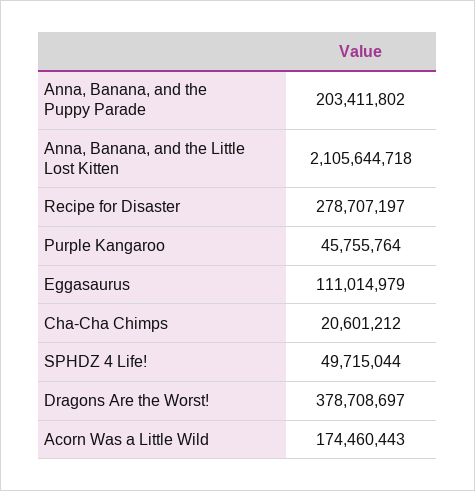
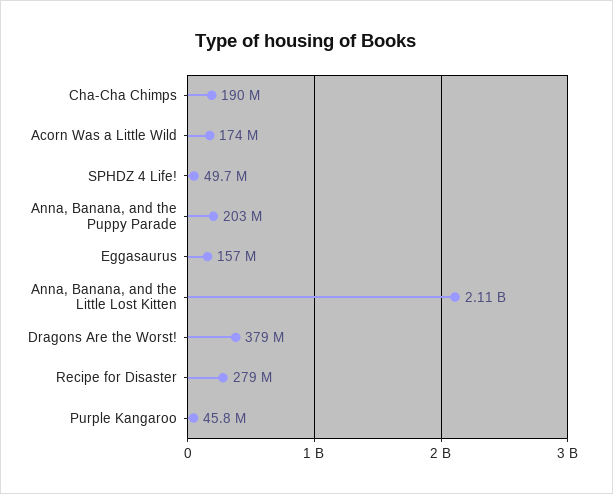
  {
    "Anna, Banana, and the Puppy Parade": 203411802,
    "Anna, Banana, and the Little Lost Kitten": 2105644718,
    "Recipe for Disaster": 278707197,
    "Purple Kangaroo": 45755764,
-   "Eggasaurus": 111014979,
+   "Eggasaurus": 157000000,
-   "Cha-Cha Chimps": 20601212,
+   "Cha-Cha Chimps": 190000000,
    "SPHDZ 4 Life!": 49715044,
    "Dragons Are the Worst!": 378708697,
    "Acorn Was a Little Wild": 174460443
  }

